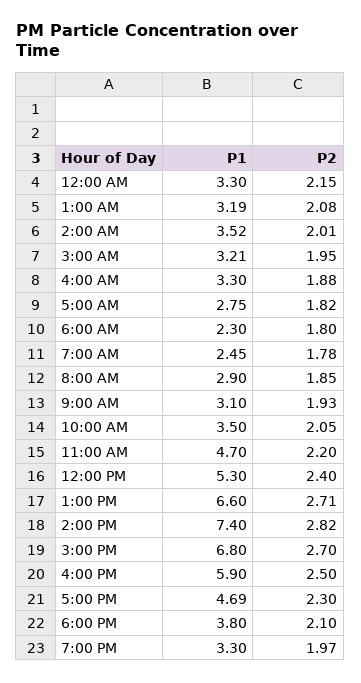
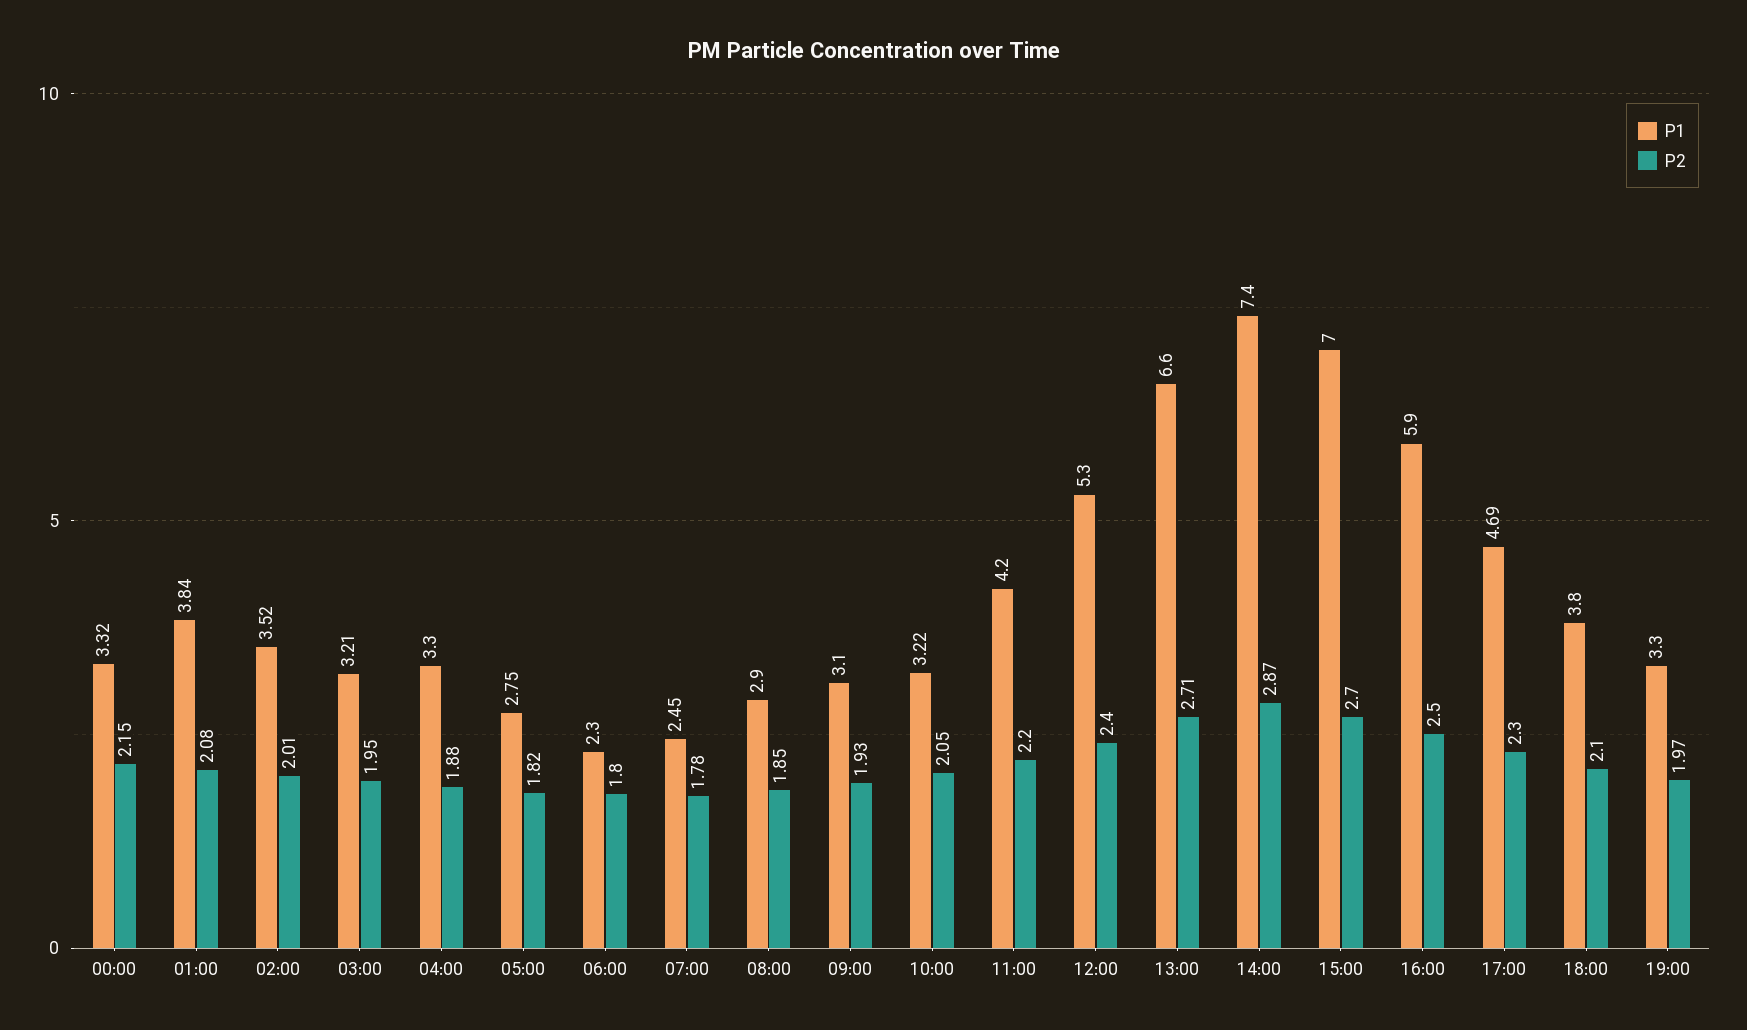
  {
    "P1": {
-     "12:00 AM": 3.3,
+     "12:00 AM": 3.32,
-     "1:00 AM": 3.19,
+     "1:00 AM": 3.84,
      "2:00 AM": 3.52,
      "3:00 AM": 3.21,
      "4:00 AM": 3.3,
      "5:00 AM": 2.75,
      "6:00 AM": 2.3,
      "7:00 AM": 2.45,
      "8:00 AM": 2.9,
      "9:00 AM": 3.1,
-     "10:00 AM": 3.5,
+     "10:00 AM": 3.22,
-     "11:00 AM": 4.7,
+     "11:00 AM": 4.2,
      "12:00 PM": 5.3,
      "1:00 PM": 6.6,
      "2:00 PM": 7.4,
-     "3:00 PM": 6.8,
+     "3:00 PM": 7,
      "4:00 PM": 5.9,
      "5:00 PM": 4.69,
      "6:00 PM": 3.8,
      "7:00 PM": 3.3
    },
    "P2": {
      "12:00 AM": 2.15,
      "1:00 AM": 2.08,
      "2:00 AM": 2.01,
      "3:00 AM": 1.95,
      "4:00 AM": 1.88,
      "5:00 AM": 1.82,
      "6:00 AM": 1.8,
      "7:00 AM": 1.78,
      "8:00 AM": 1.85,
      "9:00 AM": 1.93,
      "10:00 AM": 2.05,
      "11:00 AM": 2.2,
      "12:00 PM": 2.4,
      "1:00 PM": 2.71,
-     "2:00 PM": 2.82,
+     "2:00 PM": 2.87,
      "3:00 PM": 2.7,
      "4:00 PM": 2.5,
      "5:00 PM": 2.3,
      "6:00 PM": 2.1,
      "7:00 PM": 1.97
    }
  }

